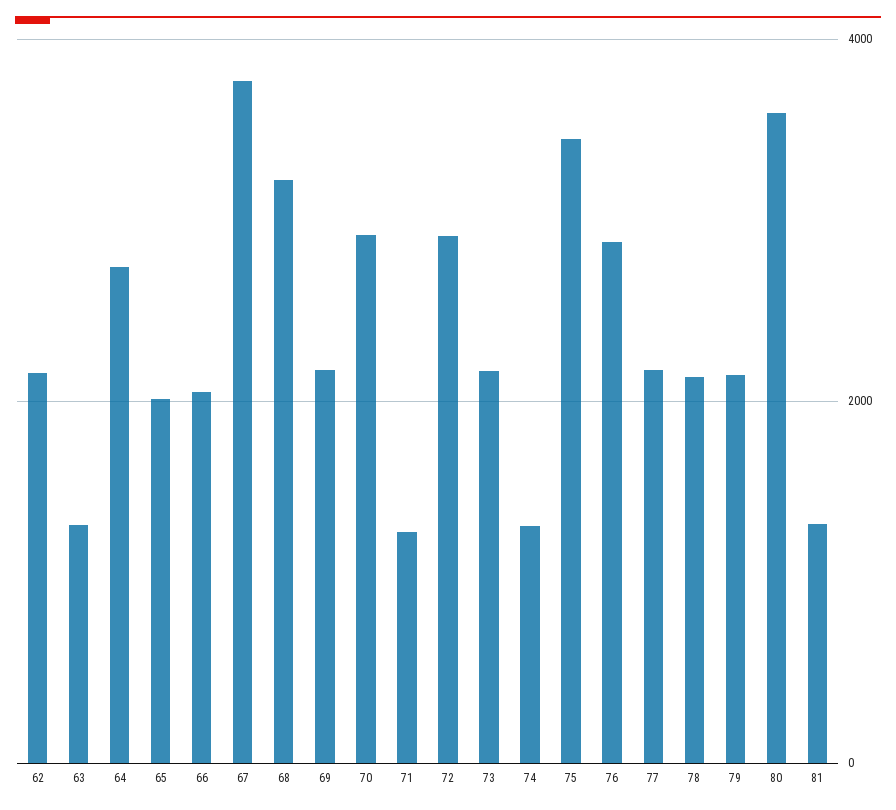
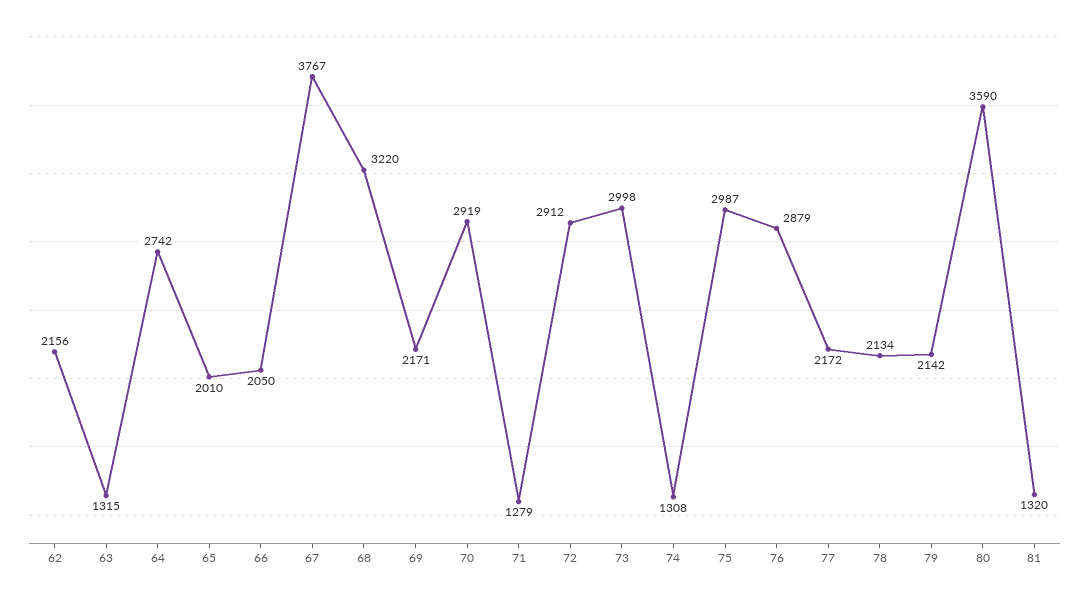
  {
    "62": 2156,
    "63": 1315,
    "64": 2742,
    "65": 2010,
    "66": 2050,
    "67": 3767,
    "68": 3220,
    "69": 2171,
    "70": 2919,
    "71": 1279,
    "72": 2912,
-   "73": 2200,
+   "73": 2998,
    "74": 1308,
-   "75": 3400,
+   "75": 2987,
    "76": 2879,
    "77": 2172,
    "78": 2134,
    "79": 2142,
    "80": 3590,
    "81": 1320
  }

